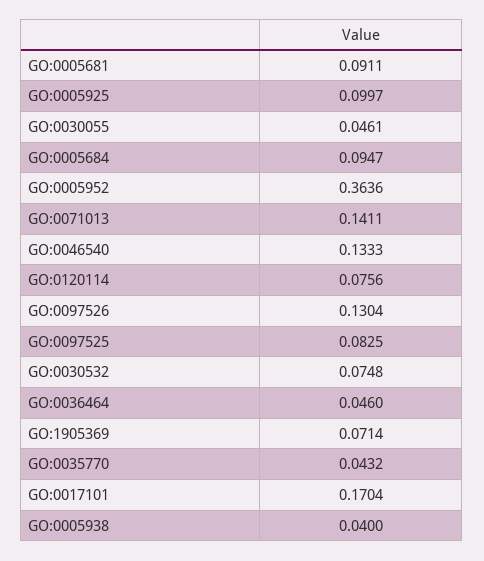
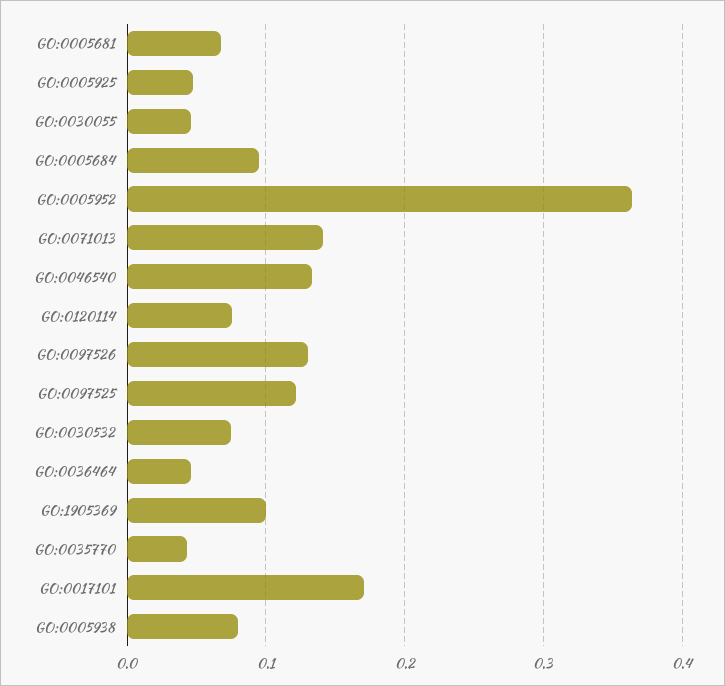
  {
-   "GO:0005681": 0.0911,
+   "GO:0005681": 0.07,
-   "GO:0005925": 0.0997,
+   "GO:0005925": 0.05,
    "GO:0030055": 0.0461,
    "GO:0005684": 0.0947,
    "GO:0005952": 0.3636,
    "GO:0071013": 0.1411,
    "GO:0046540": 0.1333,
    "GO:0120114": 0.0756,
    "GO:0097526": 0.1304,
-   "GO:0097525": 0.0825,
+   "GO:0097525": 0.12,
    "GO:0030532": 0.0748,
    "GO:0036464": 0.046,
-   "GO:1905369": 0.0714,
+   "GO:1905369": 0.1,
    "GO:0035770": 0.0432,
    "GO:0017101": 0.1704,
-   "GO:0005938": 0.04
+   "GO:0005938": 0.08
  }

